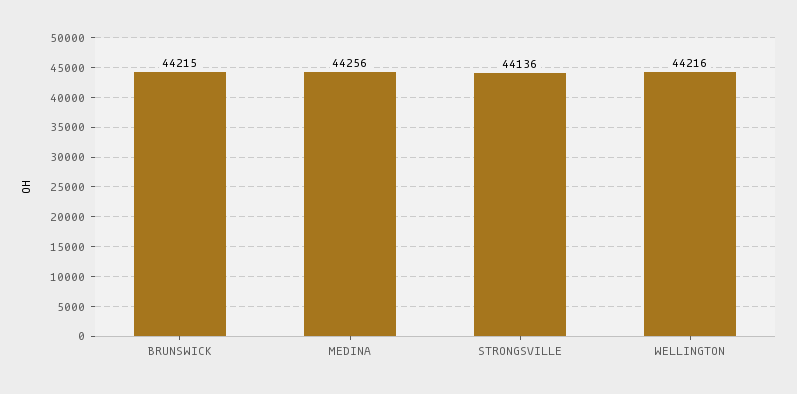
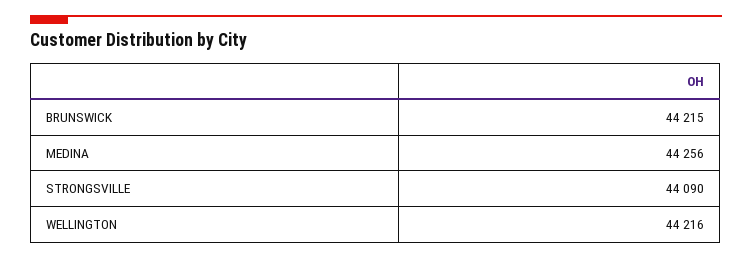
  {
    "BRUNSWICK": 44215,
    "MEDINA": 44256,
-   "STRONGSVILLE": 44136,
+   "STRONGSVILLE": 44090,
    "WELLINGTON": 44216
  }

